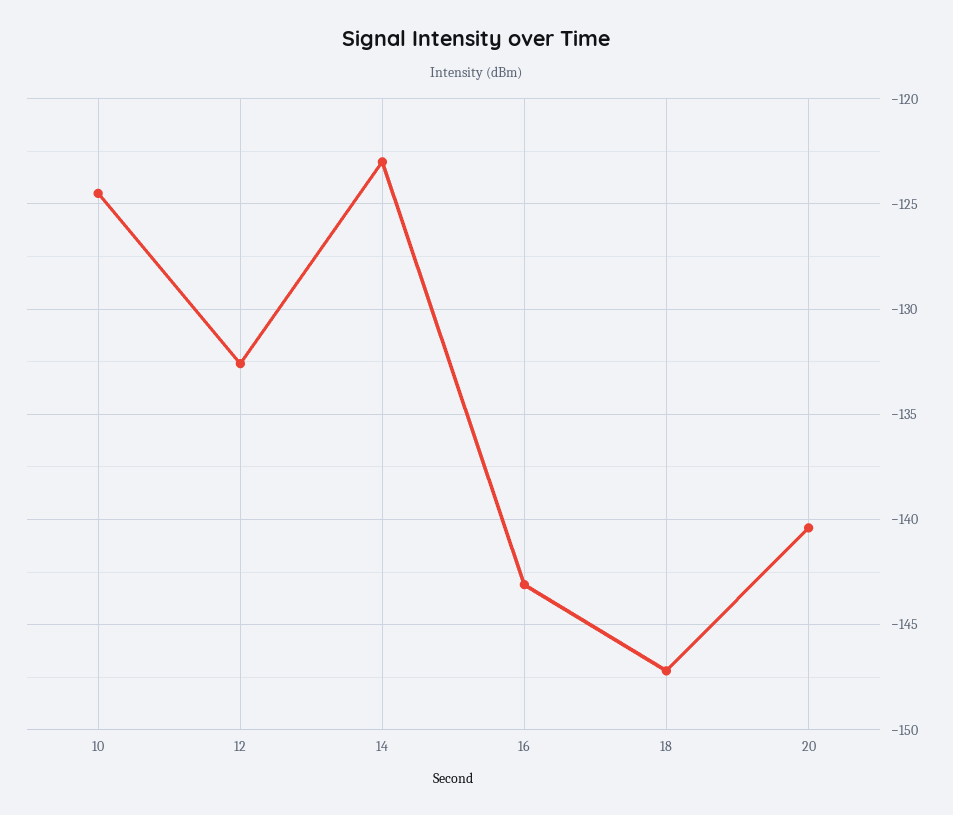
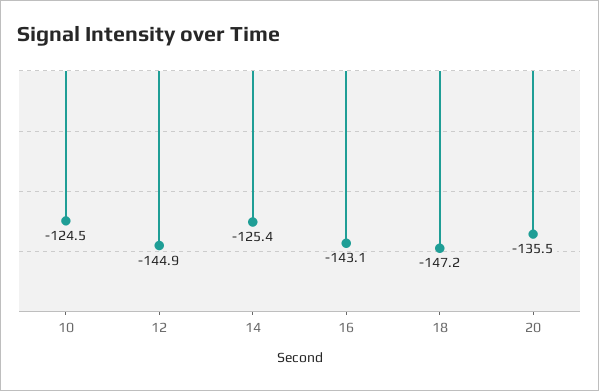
  {
    "10": -124.5,
-   "12": -132.5,
+   "12": -144.9,
-   "14": -123,
+   "14": -125.4,
    "16": -143.1,
    "18": -147.2,
-   "20": -140.5
+   "20": -135.5
  }

